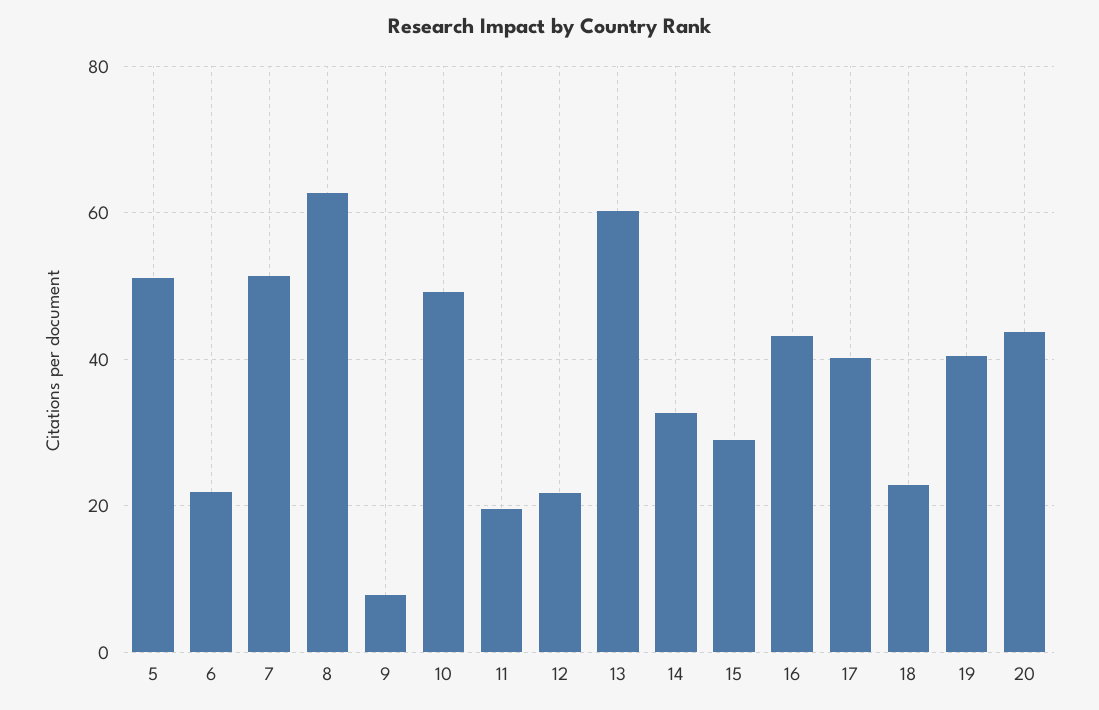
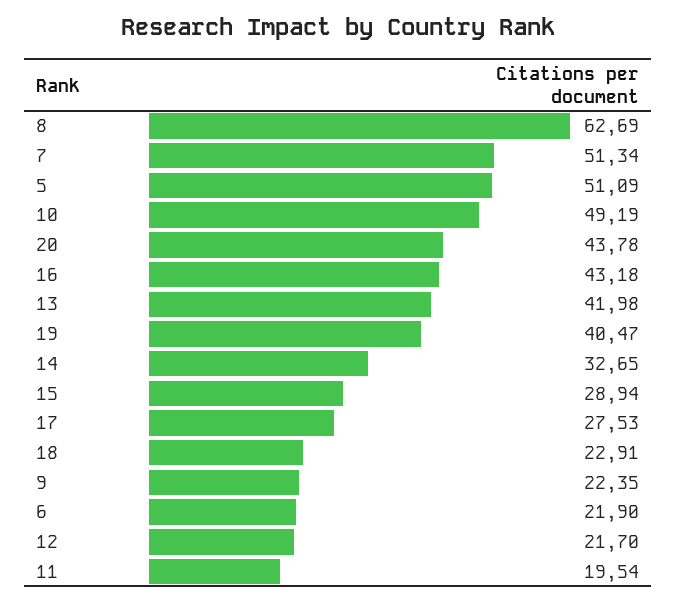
  {
    "5": 51.09,
    "6": 21.9,
    "7": 51.34,
    "8": 62.69,
-   "9": 8,
+   "9": 22.35,
    "10": 49.19,
    "11": 19.54,
    "12": 21.7,
-   "13": 60,
+   "13": 41.98,
    "14": 32.65,
    "15": 28.94,
    "16": 43.18,
-   "17": 40,
+   "17": 27.53,
    "18": 22.91,
    "19": 40.47,
    "20": 43.78
  }

